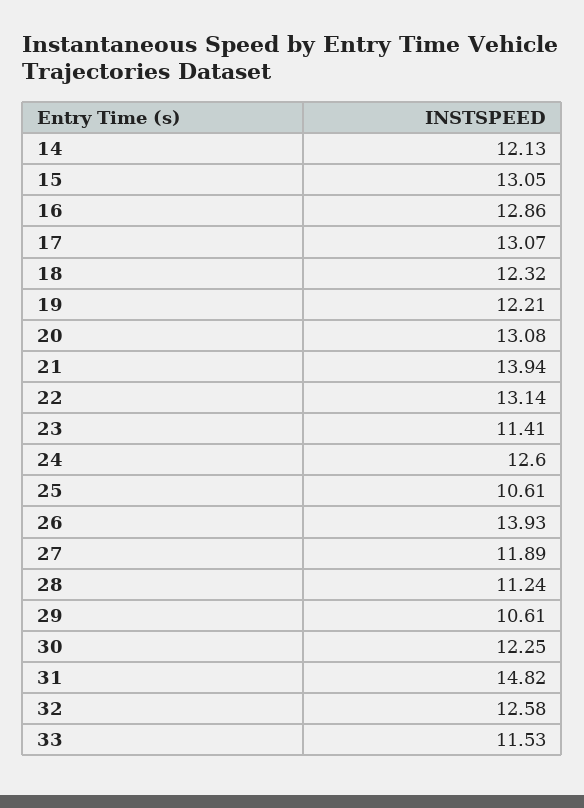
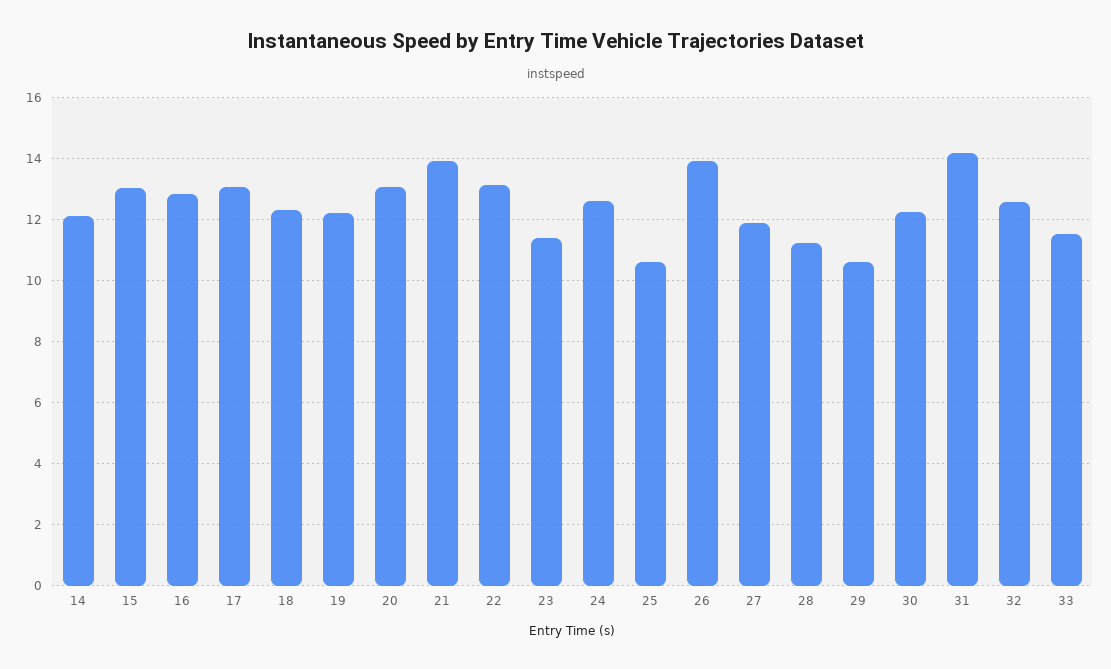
  {
    "14": 12.13,
    "15": 13.05,
    "16": 12.86,
    "17": 13.07,
    "18": 12.32,
    "19": 12.21,
    "20": 13.08,
    "21": 13.94,
    "22": 13.14,
    "23": 11.41,
    "24": 12.6,
    "25": 10.61,
    "26": 13.93,
    "27": 11.89,
    "28": 11.24,
    "29": 10.61,
    "30": 12.25,
-   "31": 14.82,
+   "31": 14.2,
    "32": 12.58,
    "33": 11.53
  }

